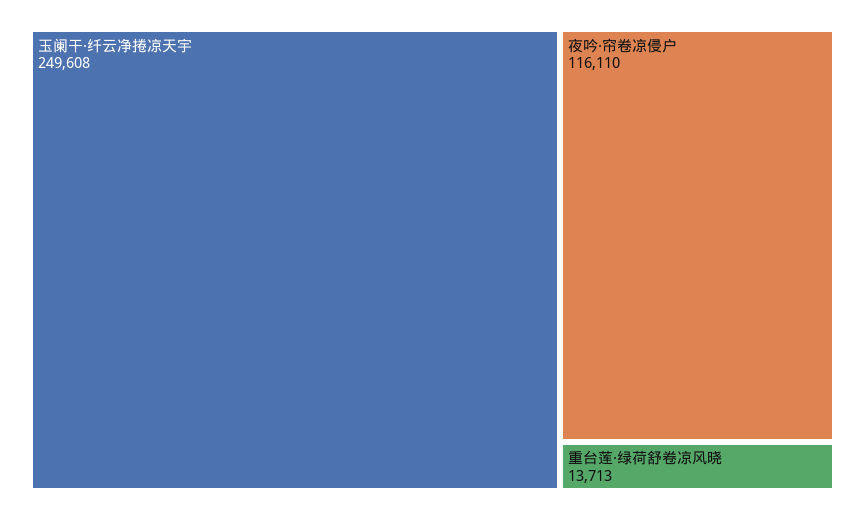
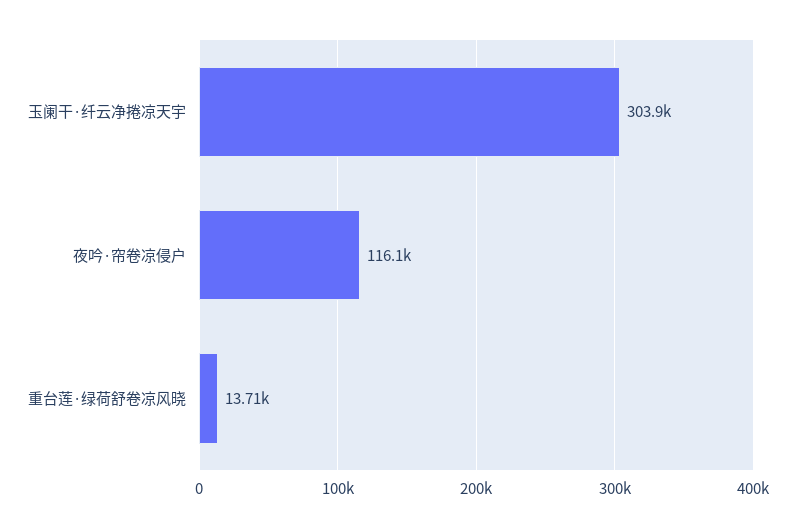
  {
-   "玉阑干·纤云净捲凉天宇": 249608,
+   "玉阑干·纤云净捲凉天宇": 303900,
    "夜吟·帘卷凉侵户": 116110,
    "重台莲·绿荷舒卷凉风晓": 13713
  }

